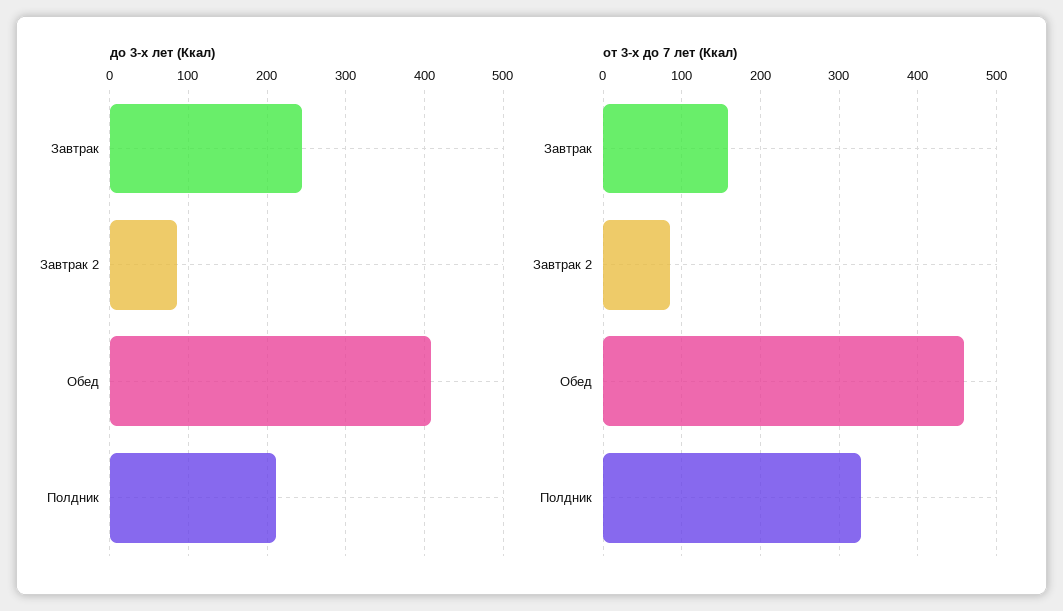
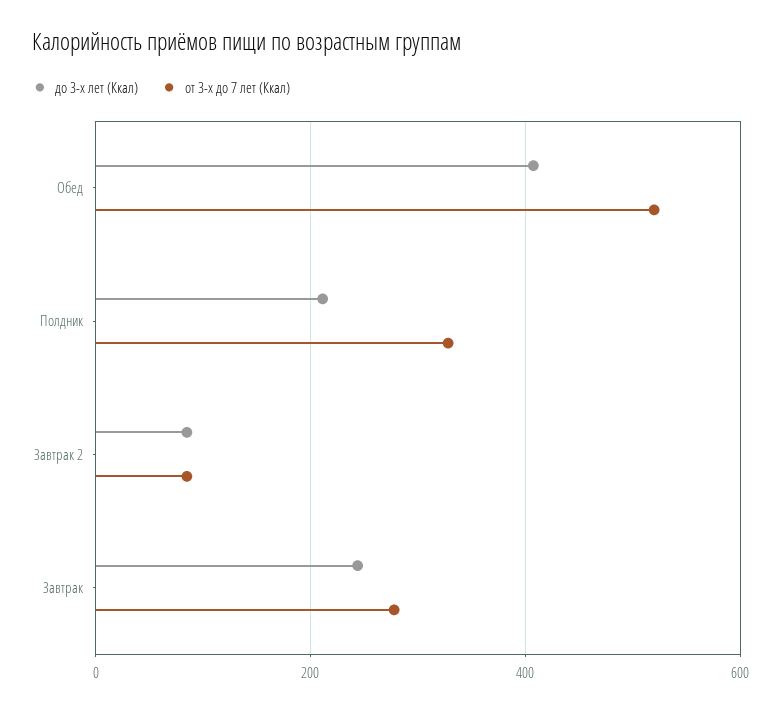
  {
    "до 3-х лет (Ккал)": {
      "Завтрак": 240,
      "Завтрак 2": 90,
      "Обед": 410,
      "Полдник": 210
    },
    "от 3-х до 7 лет (Ккал)": {
-     "Завтрак": 160,
+     "Завтрак": 280,
      "Завтрак 2": 90,
-     "Обед": 460,
+     "Обед": 520,
      "Полдник": 330
    }
  }

